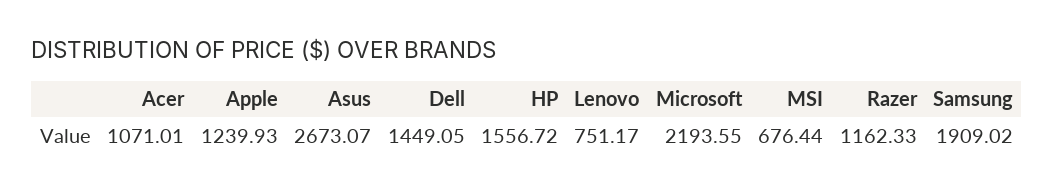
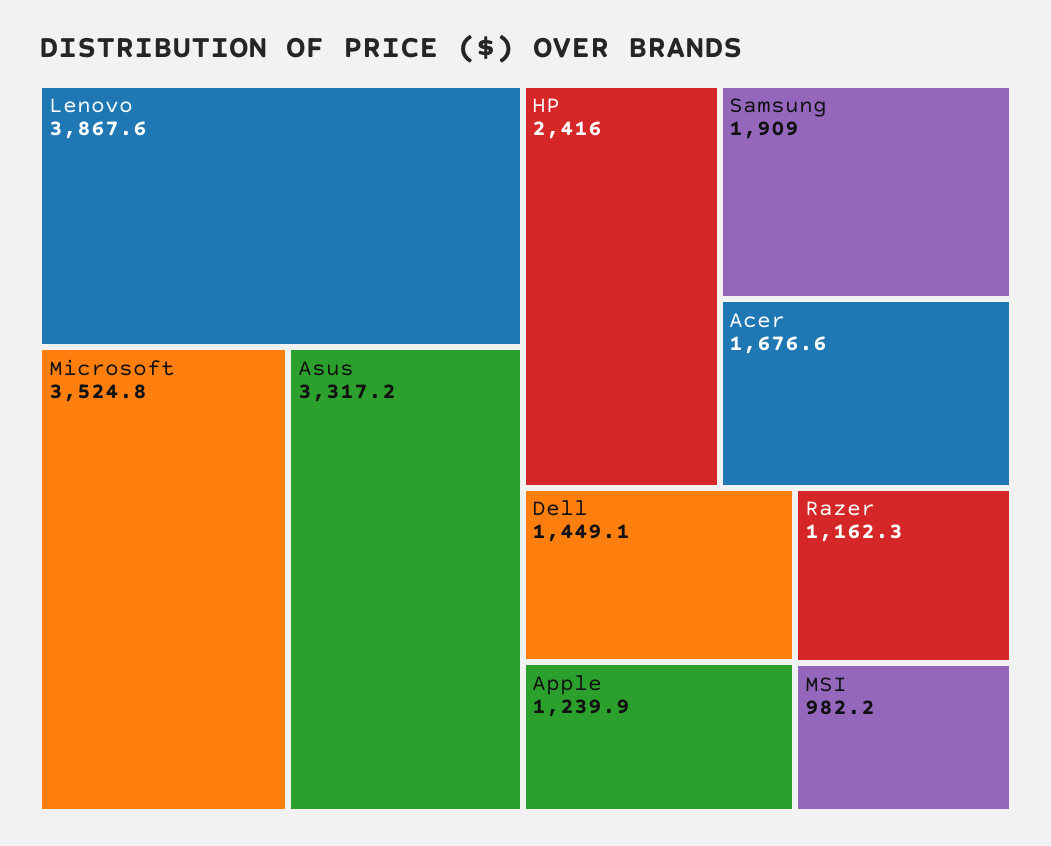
  {
-   "Acer": 1071.01,
+   "Acer": 1676.6,
    "Apple": 1239.93,
-   "Asus": 2673.07,
+   "Asus": 3317.2,
    "Dell": 1449.05,
-   "HP": 1556.72,
+   "HP": 2416,
-   "Lenovo": 751.17,
+   "Lenovo": 3867.6,
-   "Microsoft": 2193.55,
+   "Microsoft": 3524.8,
-   "MSI": 676.44,
+   "MSI": 982.2,
    "Razer": 1162.33,
    "Samsung": 1909.02
  }

